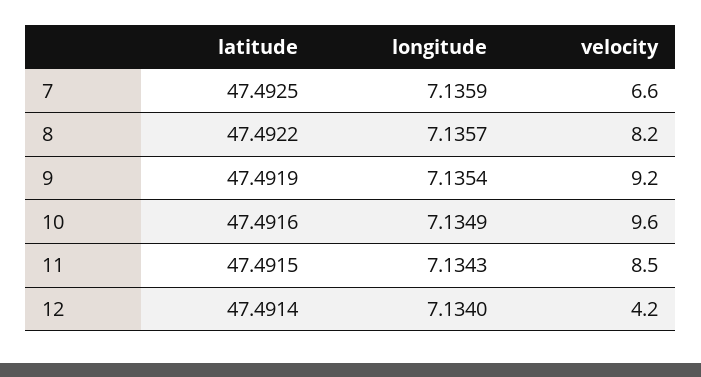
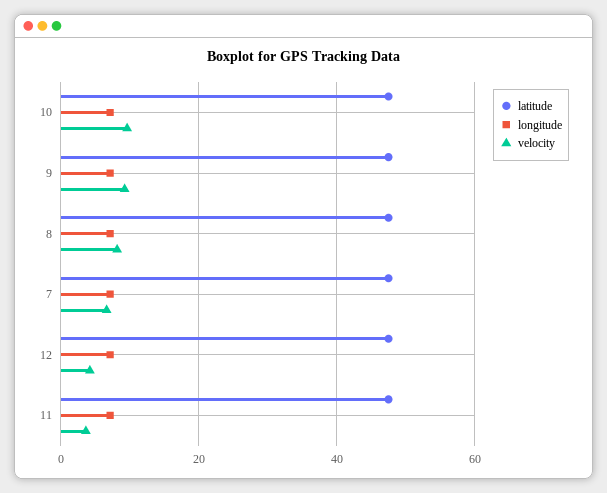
  {
    "latitude": {
      "7": 47.4925,
      "8": 47.4922,
      "9": 47.4919,
      "10": 47.4916,
      "11": 47.4915,
      "12": 47.4914
    },
    "longitude": {
      "7": 7.1359,
      "8": 7.1357,
      "9": 7.1354,
      "10": 7.1349,
      "11": 7.1343,
      "12": 7.134
    },
    "velocity": {
      "7": 6.6,
      "8": 8.2,
      "9": 9.2,
      "10": 9.6,
-     "11": 8.5,
+     "11": 4,
      "12": 4.2
    }
  }

